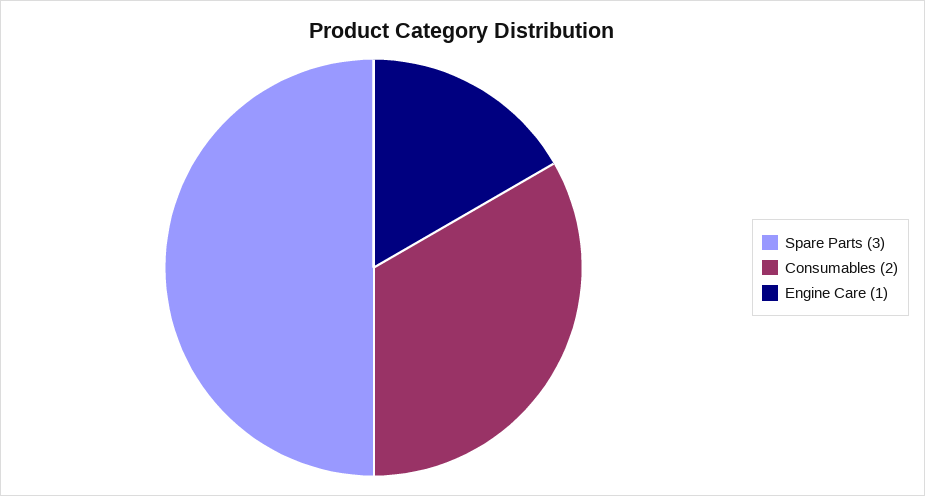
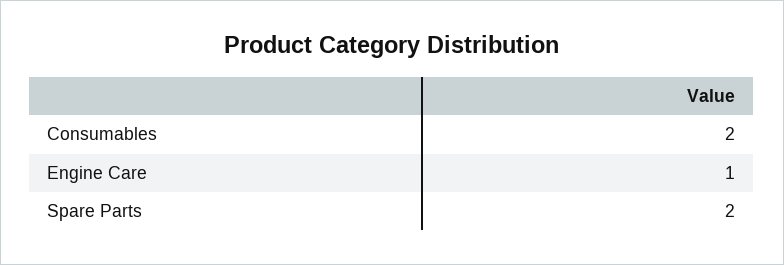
  {
-   "Spare Parts": 3,
+   "Spare Parts": 2,
    "Consumables": 2,
    "Engine Care": 1
  }

